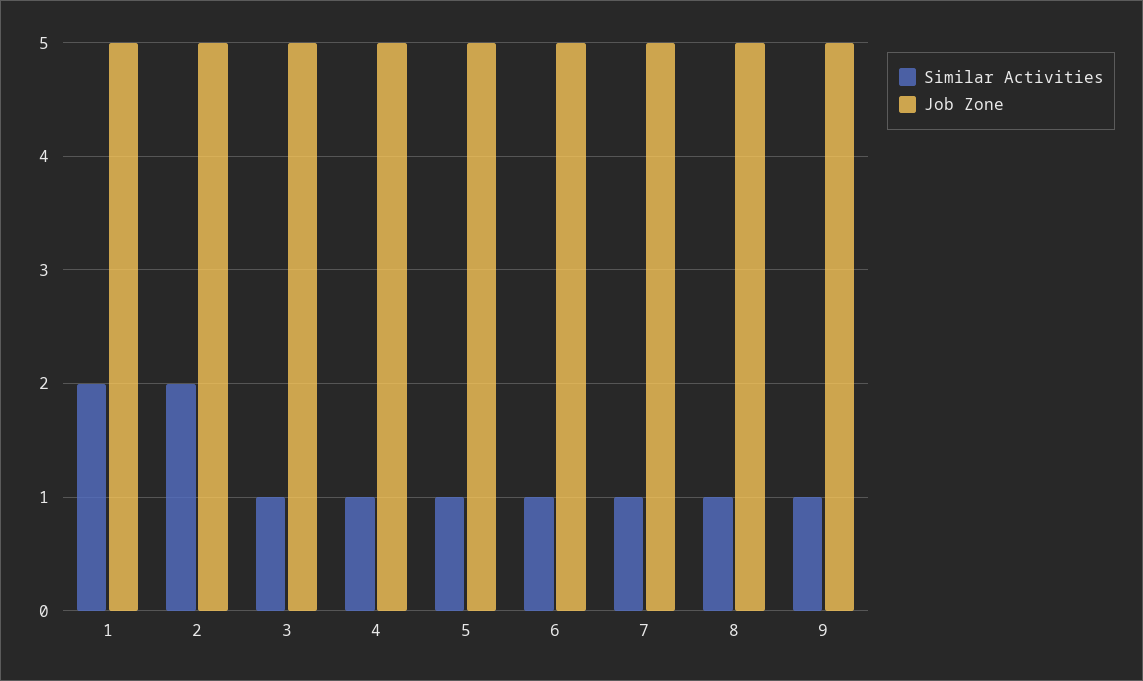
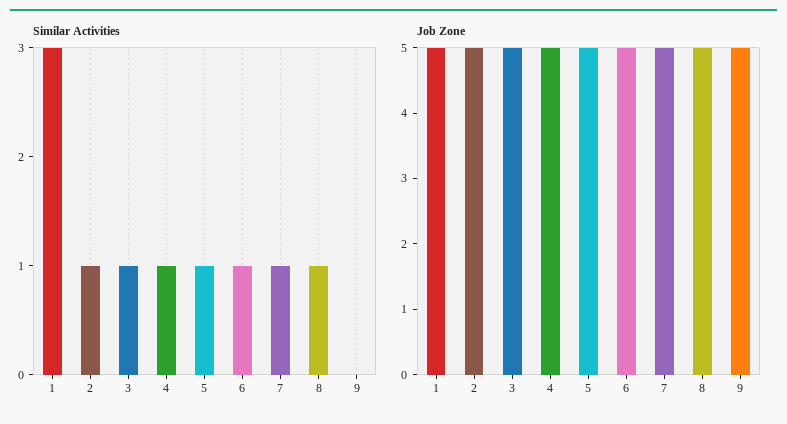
  {
    "Similar Activities": {
-     "1": 2,
+     "1": 3,
-     "2": 2,
+     "2": 1,
      "3": 1,
      "4": 1,
      "5": 1,
      "6": 1,
      "7": 1,
      "8": 1,
-     "9": 1
+     "9": 0
    },
    "Job Zone": {
      "1": 5,
      "2": 5,
      "3": 5,
      "4": 5,
      "5": 5,
      "6": 5,
      "7": 5,
      "8": 5,
      "9": 5
    }
  }

